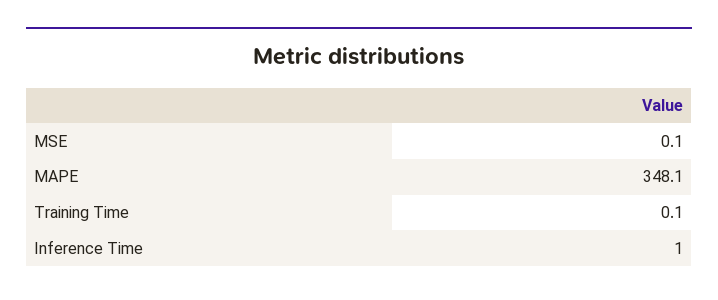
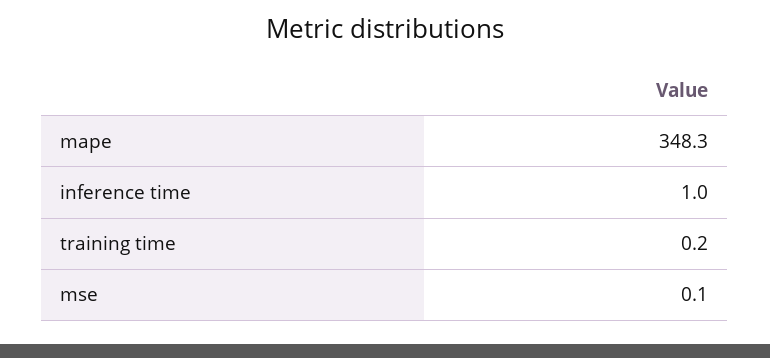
  {
    "MSE": 0.1,
-   "MAPE": 348.1,
+   "MAPE": 348.3,
-   "Training Time": 0.1,
+   "Training Time": 0.2,
    "Inference Time": 1
  }

